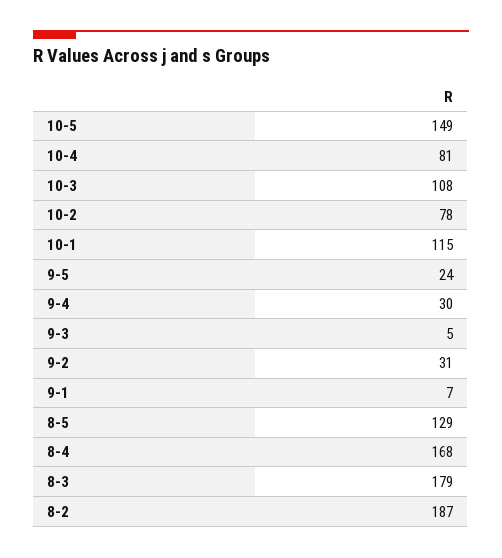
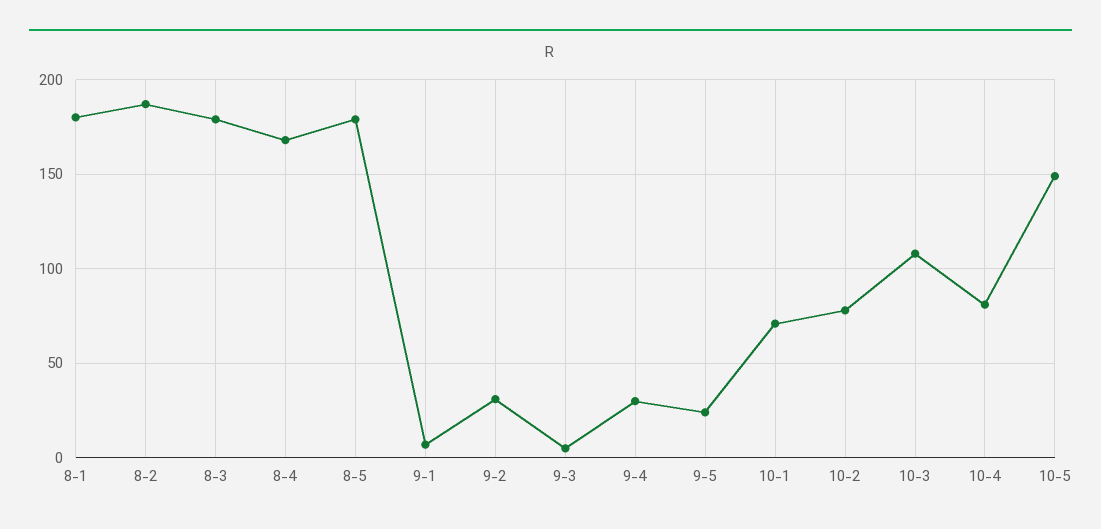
  {
    "10-5": 149,
    "10-4": 81,
    "10-3": 108,
    "10-2": 78,
-   "10-1": 115,
+   "10-1": 70,
    "9-5": 24,
    "9-4": 30,
    "9-3": 5,
    "9-2": 31,
    "9-1": 7,
-   "8-5": 129,
+   "8-5": 180,
    "8-4": 168,
    "8-3": 179,
-   "8-2": 187
+   "8-2": 187,
+   "8-1": 180
  }

